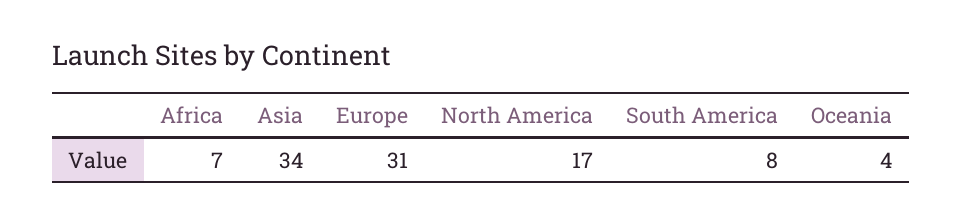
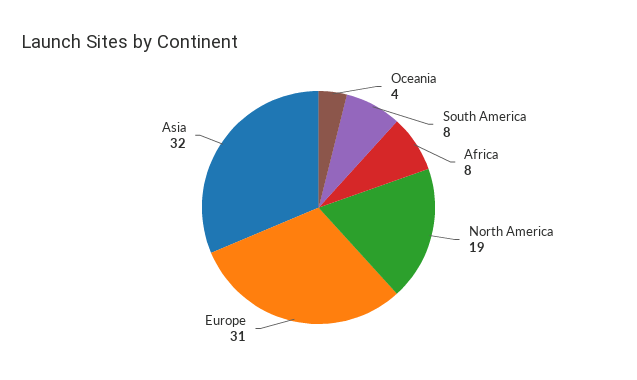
  {
-   "Africa": 7,
+   "Africa": 8,
-   "Asia": 34,
+   "Asia": 32,
    "Europe": 31,
-   "North America": 17,
+   "North America": 19,
    "South America": 8,
    "Oceania": 4
  }

